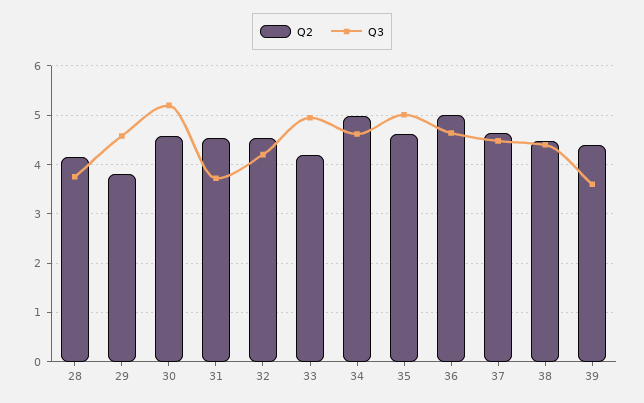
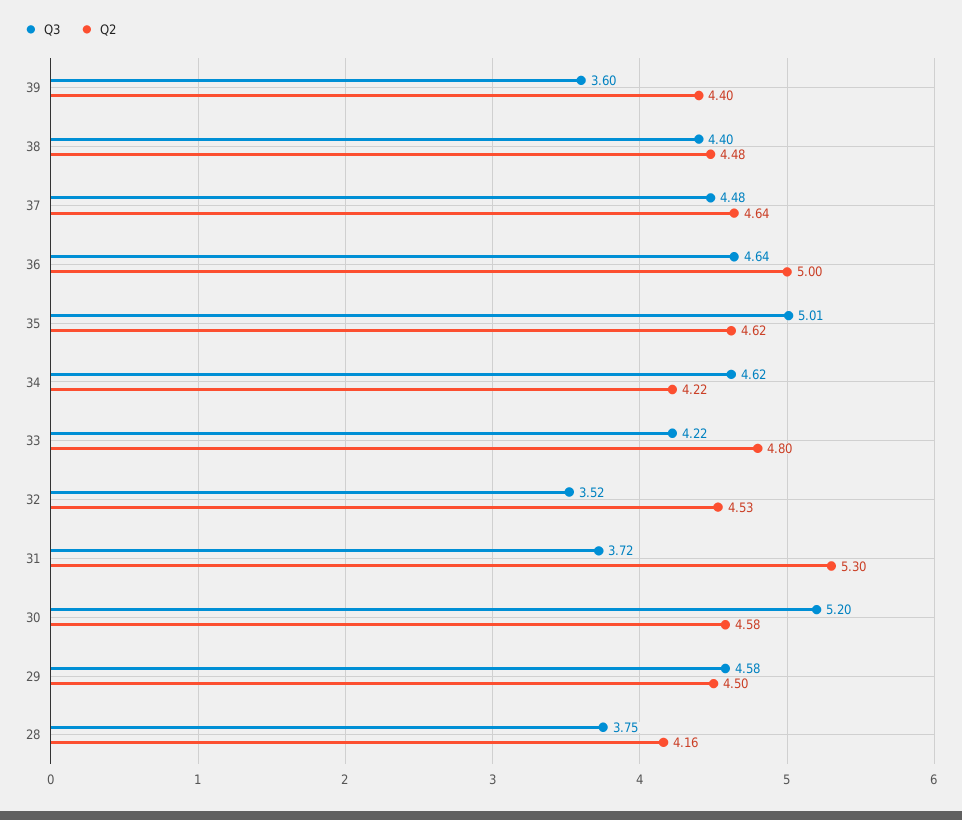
  {
    "Q2": {
      "28": 4.16,
-     "29": 3.8,
+     "29": 4.5,
      "30": 4.58,
-     "31": 4.6,
+     "31": 5.3,
      "32": 4.53,
-     "33": 4.2,
+     "33": 4.8,
-     "34": 5,
+     "34": 4.22,
      "35": 4.62,
      "36": 5,
      "37": 4.64,
      "38": 4.48,
      "39": 4.4
    },
    "Q3": {
      "28": 3.75,
      "29": 4.58,
      "30": 5.2,
      "31": 3.72,
-     "32": 4.2,
+     "32": 3.52,
-     "33": 5,
+     "33": 4.22,
      "34": 4.62,
      "35": 5.01,
      "36": 4.64,
      "37": 4.48,
      "38": 4.4,
      "39": 3.6
    }
  }

